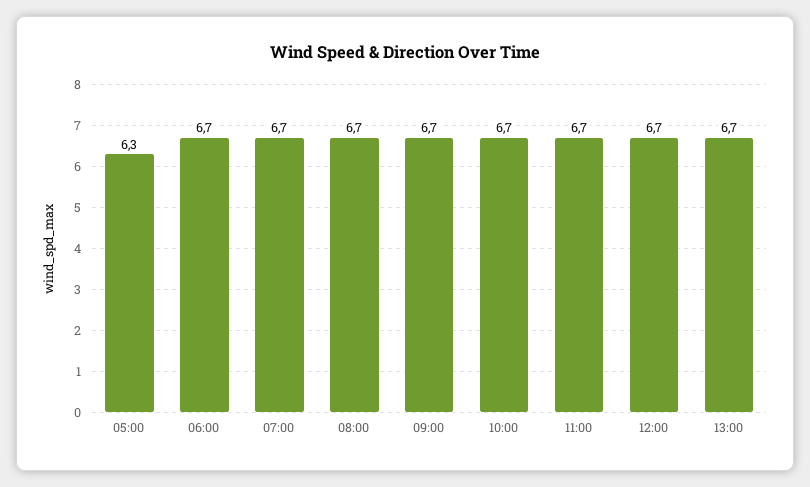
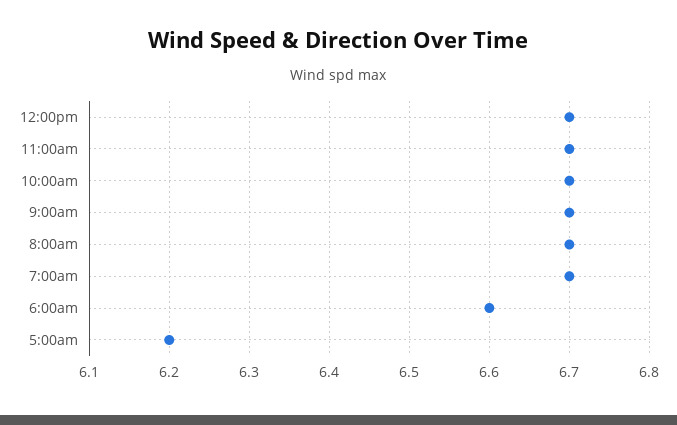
  {
-   "05:00": 6.3,
+   "05:00": 6.2,
-   "06:00": 6.7,
+   "06:00": 6.6,
    "07:00": 6.7,
    "08:00": 6.7,
    "09:00": 6.7,
    "10:00": 6.7,
    "11:00": 6.7,
-   "12:00": 6.7,
+   "12:00": 6.7
-   "13:00": 6.7
  }

